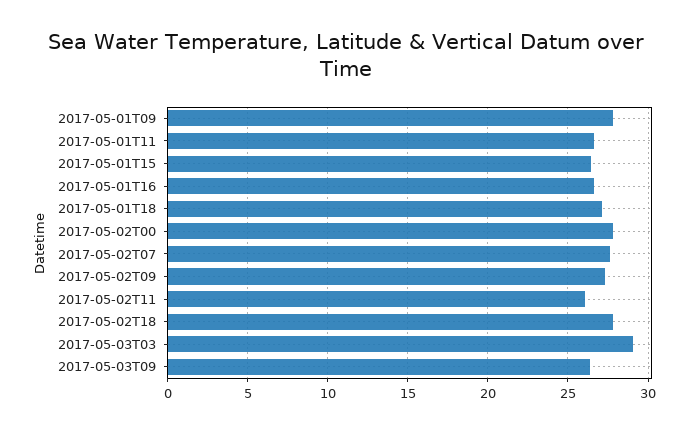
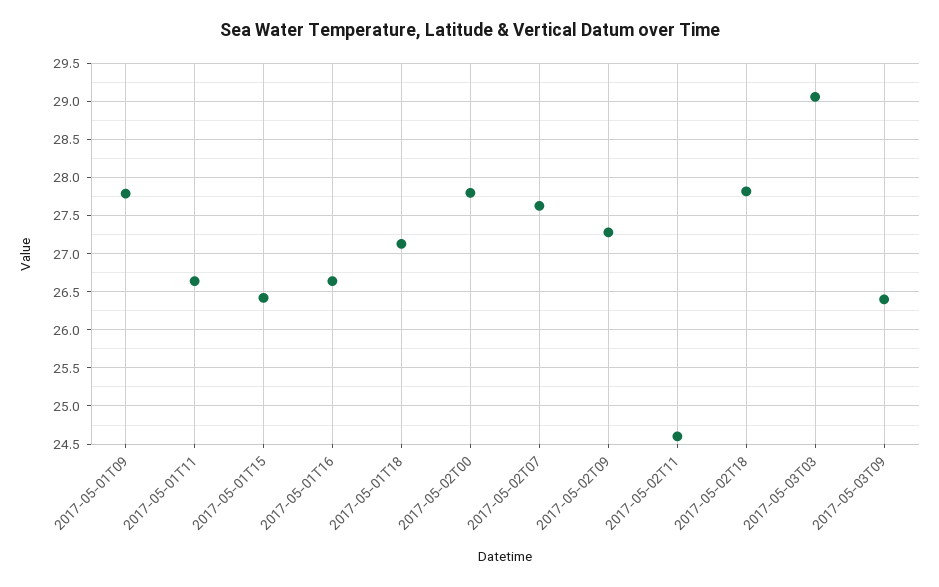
  {
    "2017-05-01T09": 27.8,
    "2017-05-01T11": 26.6,
    "2017-05-01T15": 26.4,
    "2017-05-01T16": 26.6,
    "2017-05-01T18": 27.1,
    "2017-05-02T00": 27.8,
    "2017-05-02T07": 27.6,
    "2017-05-02T09": 27.3,
-   "2017-05-02T11": 26,
+   "2017-05-02T11": 24.6,
    "2017-05-02T18": 27.8,
    "2017-05-03T03": 29.1,
    "2017-05-03T09": 26.4
  }

